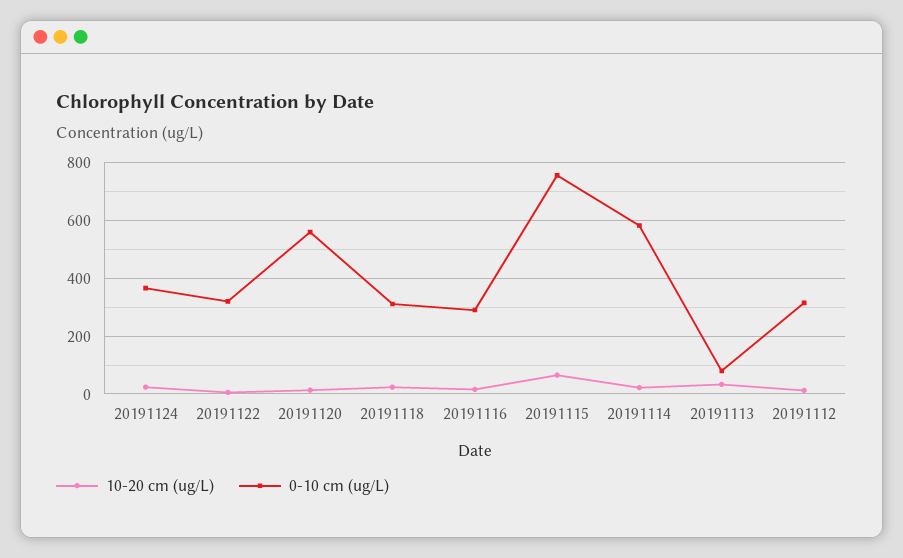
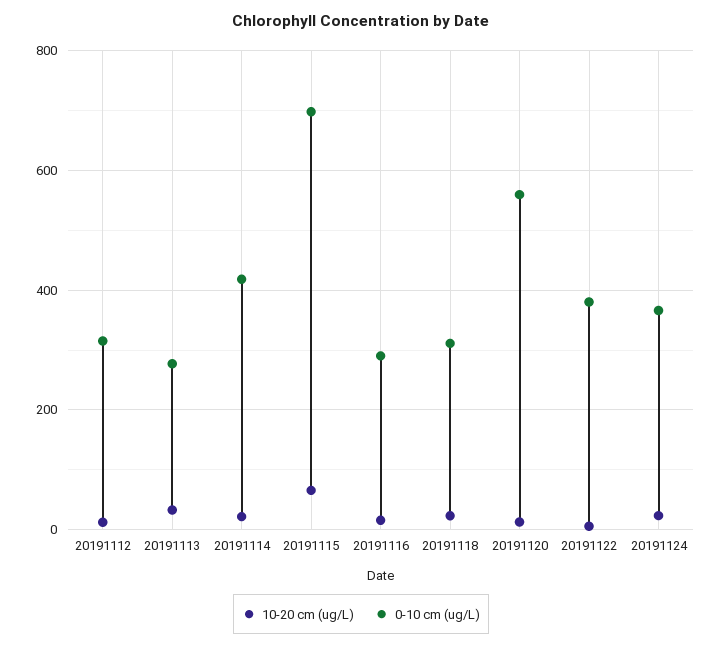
  {
    "10-20 cm (ug/L)": {
      "20191124": 20,
      "20191122": 0,
      "20191120": 20,
      "20191118": 20,
      "20191116": 20,
      "20191115": 60,
      "20191114": 20,
      "20191113": 40,
      "20191112": 20
    },
    "0-10 cm (ug/L)": {
      "20191124": 360,
-     "20191122": 325,
+     "20191122": 380,
      "20191120": 560,
      "20191118": 320,
      "20191116": 300,
-     "20191115": 750,
+     "20191115": 700,
-     "20191114": 575,
+     "20191114": 420,
-     "20191113": 75,
+     "20191113": 280,
      "20191112": 320
    }
  }

